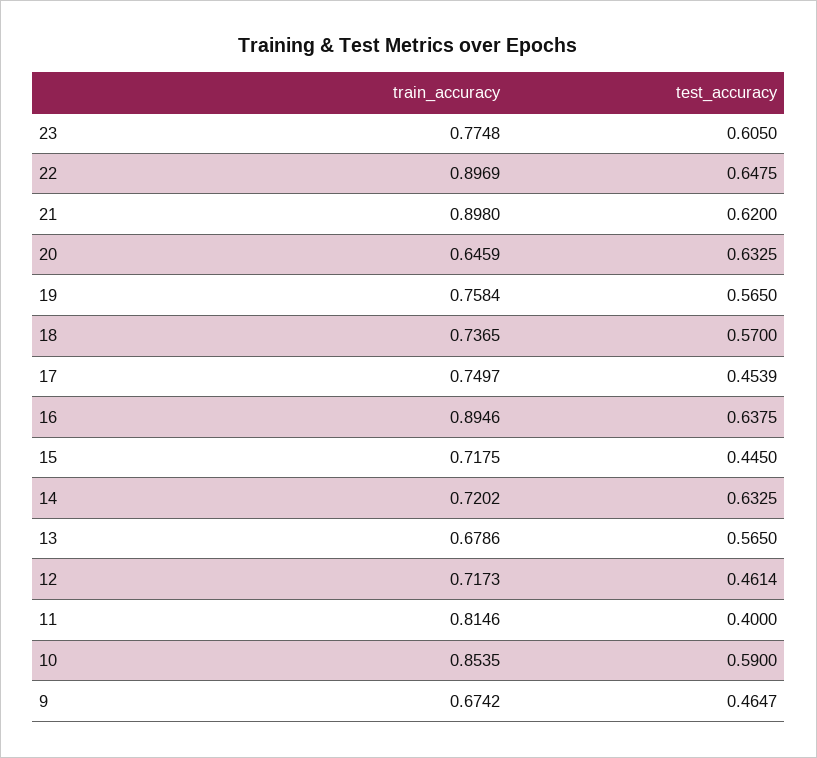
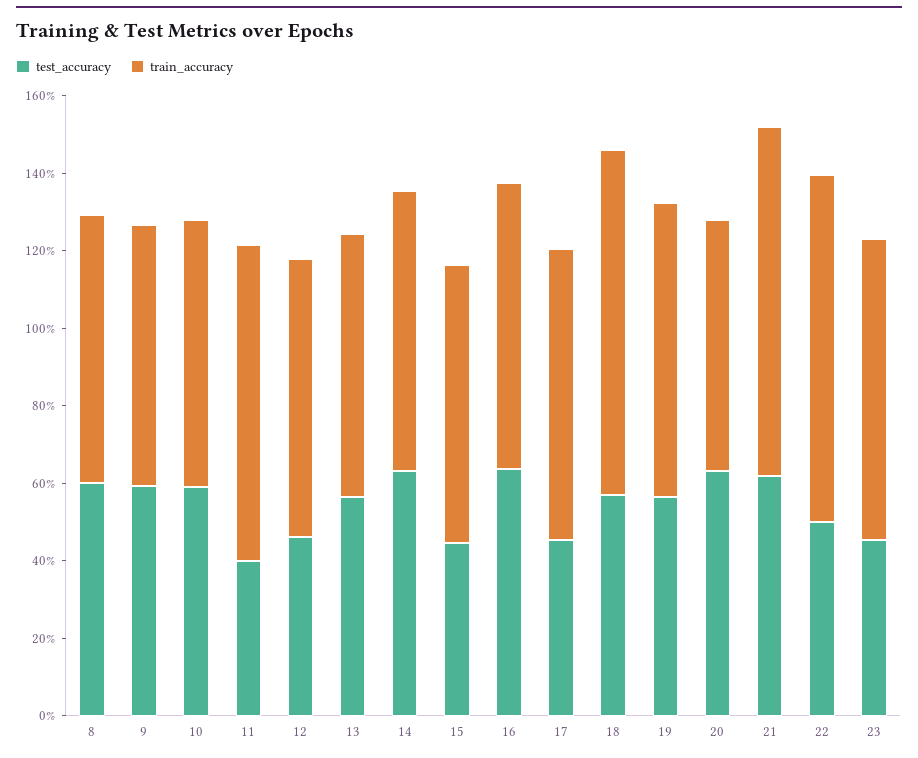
  {
    "train_accuracy": {
      "23": 0.7748,
      "22": 0.8969,
      "21": 0.898,
      "20": 0.6459,
      "19": 0.7584,
-     "18": 0.7365,
+     "18": 0.9,
      "17": 0.7497,
-     "16": 0.8946,
+     "16": 0.75,
      "15": 0.7175,
      "14": 0.7202,
      "13": 0.6786,
      "12": 0.7173,
      "11": 0.8146,
-     "10": 0.8535,
+     "10": 0.7,
-     "9": 0.6742
+     "9": 0.6742,
+     "8": 0.7
    },
    "test_accuracy": {
-     "23": 0.605,
+     "23": 0.45,
-     "22": 0.6475,
+     "22": 0.5,
      "21": 0.62,
      "20": 0.6325,
      "19": 0.565,
      "18": 0.57,
      "17": 0.4539,
      "16": 0.6375,
      "15": 0.445,
      "14": 0.6325,
      "13": 0.565,
      "12": 0.4614,
      "11": 0.4,
      "10": 0.59,
-     "9": 0.4647
+     "9": 0.6,
+     "8": 0.6
    }
  }

